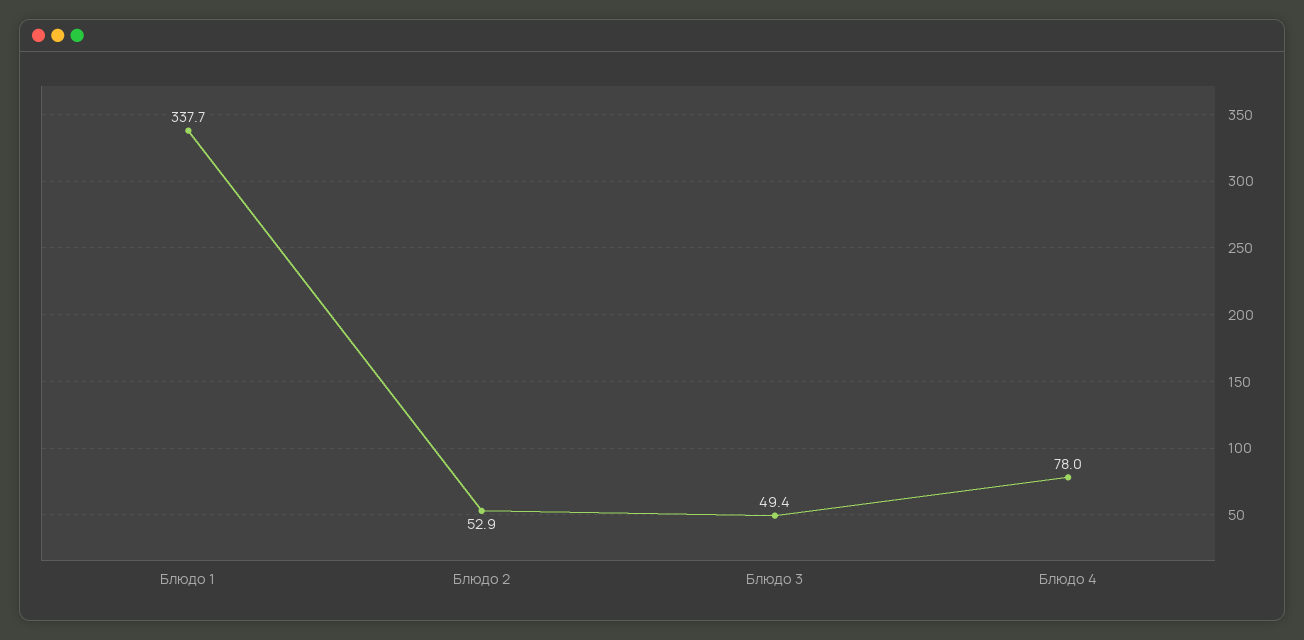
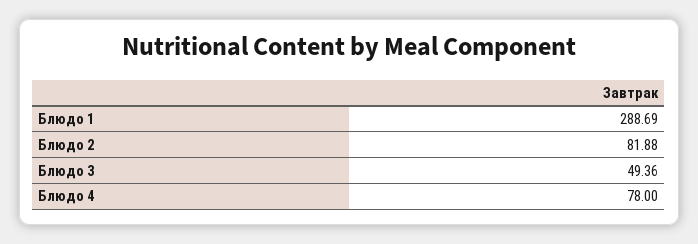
  {
-   "Блюдо 1": 337.7,
+   "Блюдо 1": 288.69,
-   "Блюдо 2": 52.9,
+   "Блюдо 2": 81.88,
    "Блюдо 3": 49.36,
    "Блюдо 4": 78
  }

